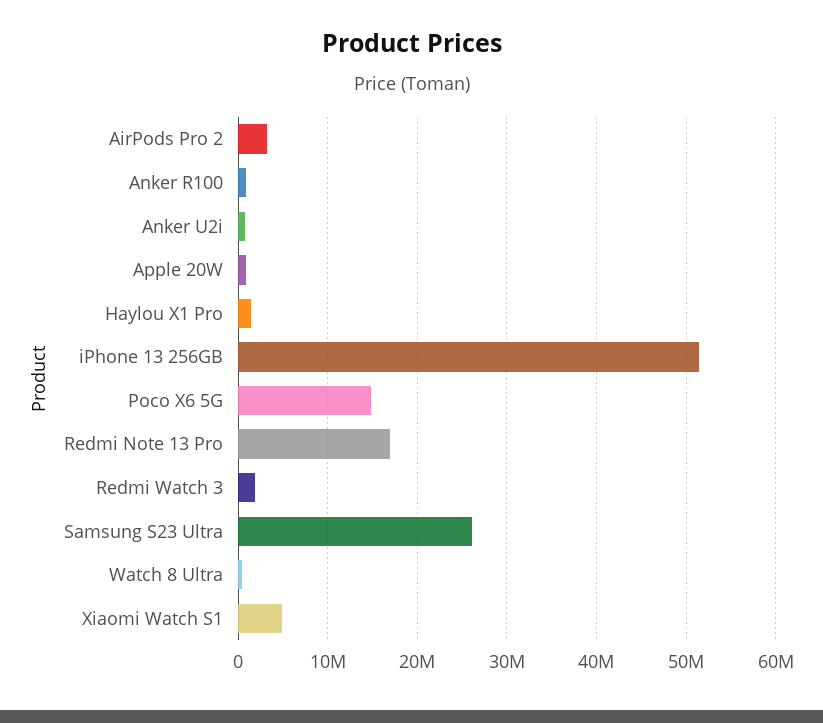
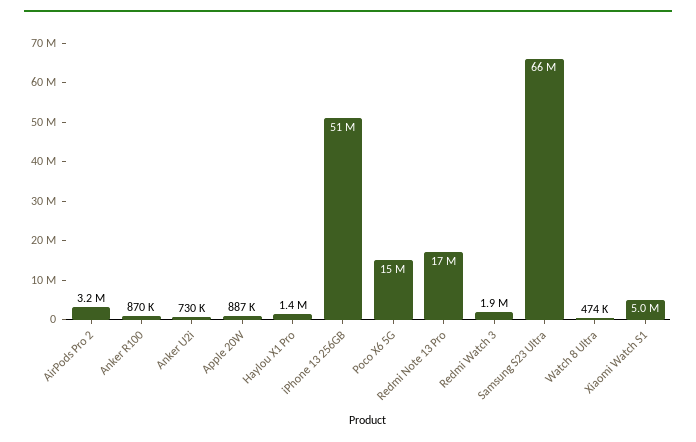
  {
    "AirPods Pro 2": 3200000,
    "Anker R100": 870000,
    "Anker U2i": 730000,
    "Apple 20W": 887000,
    "Haylou X1 Pro": 1400000,
    "iPhone 13 256GB": 51000000,
    "Poco X6 5G": 15000000,
    "Redmi Note 13 Pro": 17000000,
    "Redmi Watch 3": 1900000,
-   "Samsung S23 Ultra": 26000000,
+   "Samsung S23 Ultra": 66000000,
    "Watch 8 Ultra": 474000,
    "Xiaomi Watch S1": 5000000
  }

